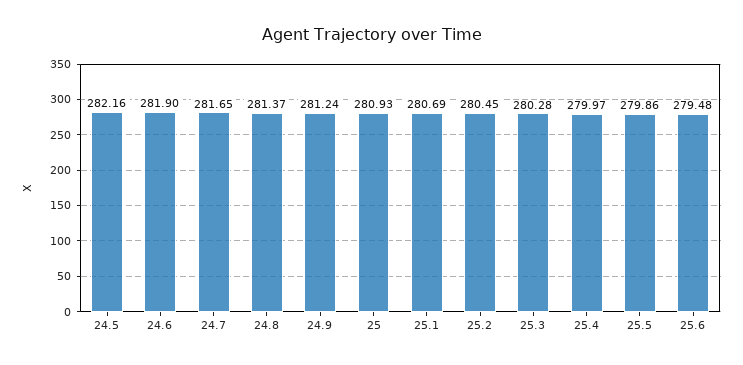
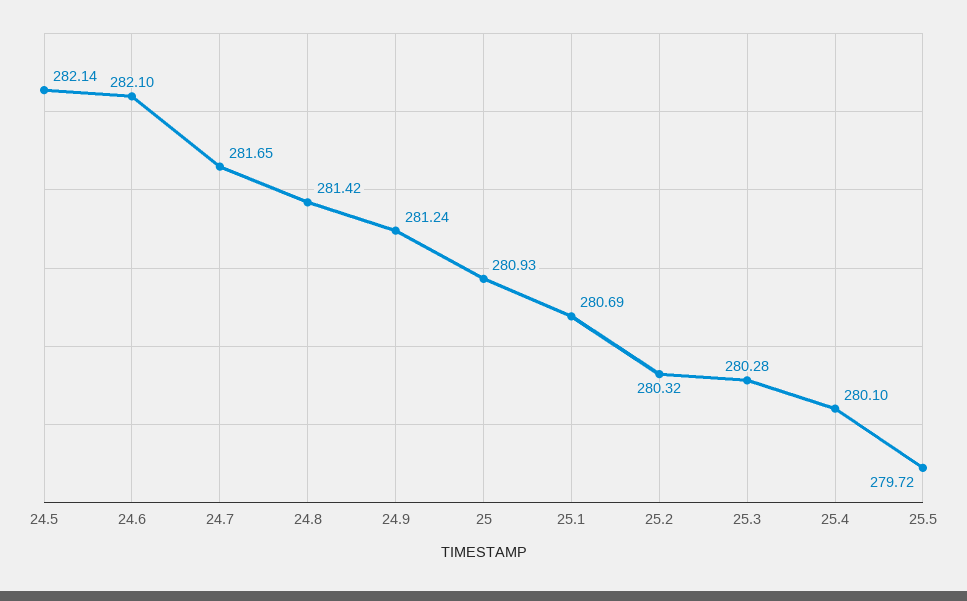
  {
-   "24.5": 282.16,
+   "24.5": 282.14,
-   "24.6": 281.9,
+   "24.6": 282.1,
    "24.7": 281.65,
-   "24.8": 281.37,
+   "24.8": 281.42,
    "24.9": 281.24,
    "25": 280.93,
    "25.1": 280.69,
-   "25.2": 280.45,
+   "25.2": 280.32,
    "25.3": 280.28,
-   "25.4": 279.97,
+   "25.4": 280.1,
-   "25.5": 279.86,
+   "25.5": 279.72
-   "25.6": 279.48
  }

